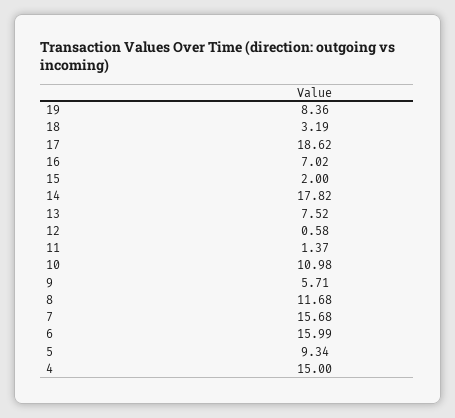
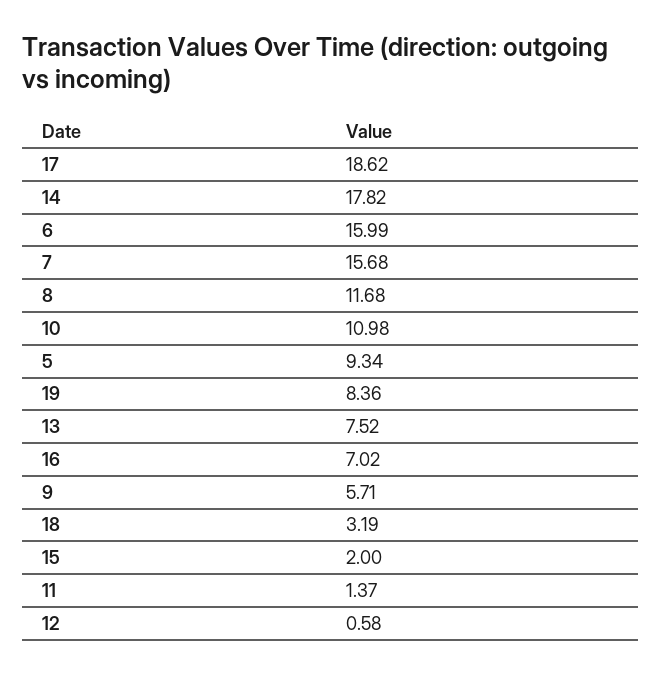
  {
    "19": 8.36,
    "18": 3.19,
    "17": 18.62,
    "16": 7.02,
    "15": 2,
    "14": 17.82,
    "13": 7.52,
    "12": 0.58,
    "11": 1.37,
    "10": 10.98,
    "9": 5.71,
    "8": 11.68,
    "7": 15.68,
    "6": 15.99,
-   "5": 9.34,
+   "5": 9.34
-   "4": 15
  }

